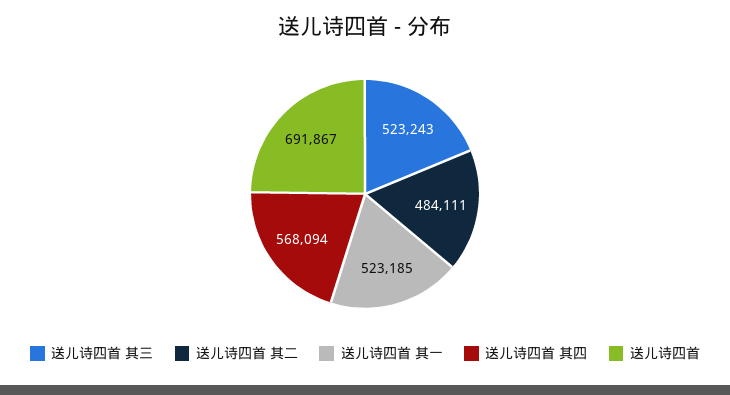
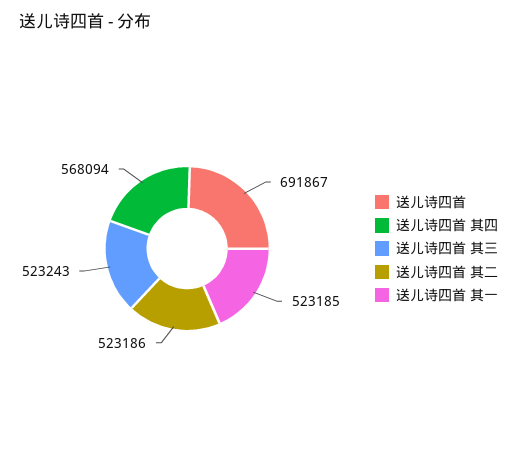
  {
    "送儿诗四首 其三": 523243,
-   "送儿诗四首 其二": 484111,
+   "送儿诗四首 其二": 523186,
    "送儿诗四首 其一": 523185,
    "送儿诗四首 其四": 568094,
    "送儿诗四首": 691867
  }

